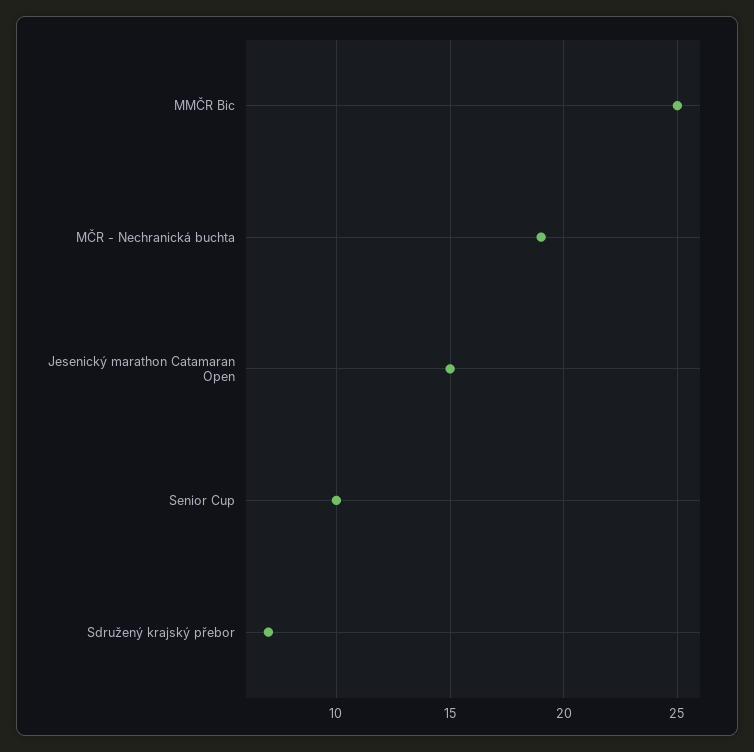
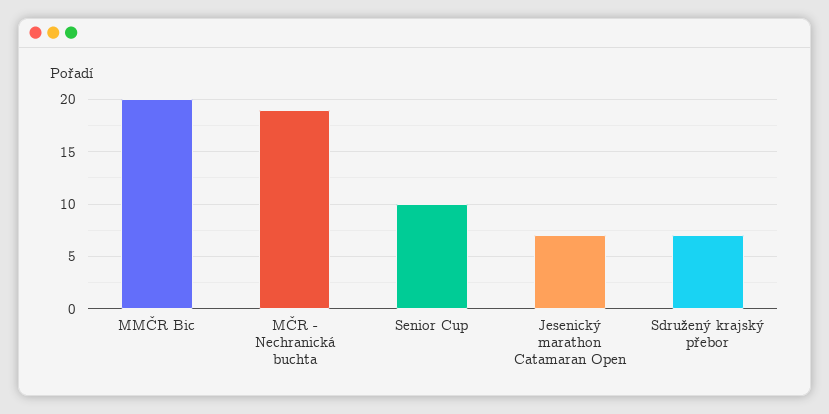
  {
-   "MMČR Bic": 25,
+   "MMČR Bic": 20,
    "MČR - Nechranická buchta": 19,
-   "Jesenický marathon Catamaran Open": 15,
+   "Jesenický marathon Catamaran Open": 7,
    "Senior Cup": 10,
    "Sdružený krajský přebor": 7
  }

